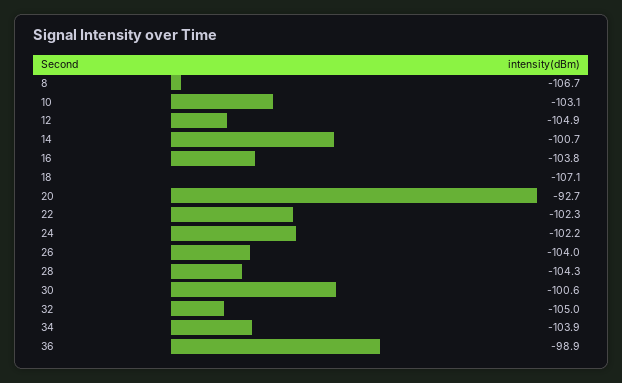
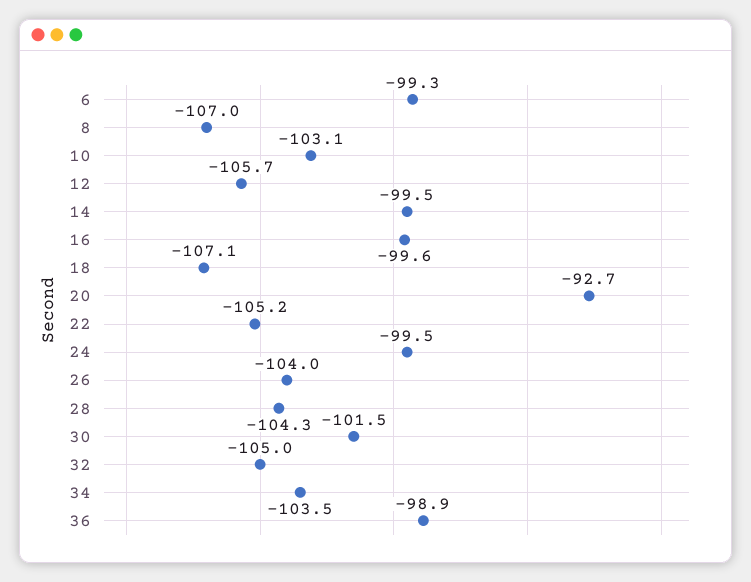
  {
-   "8": -106.7,
+   "8": -107,
    "10": -103.1,
-   "12": -104.9,
+   "12": -105.7,
-   "14": -100.7,
+   "14": -99.5,
-   "16": -103.8,
+   "16": -99.6,
    "18": -107.1,
    "20": -92.7,
-   "22": -102.3,
+   "22": -105.2,
-   "24": -102.2,
+   "24": -99.5,
    "26": -104,
    "28": -104.3,
-   "30": -100.6,
+   "30": -101.5,
    "32": -105,
-   "34": -103.9,
+   "34": -103.5,
-   "36": -98.9
+   "36": -98.9,
+   "6": -99.3
  }

